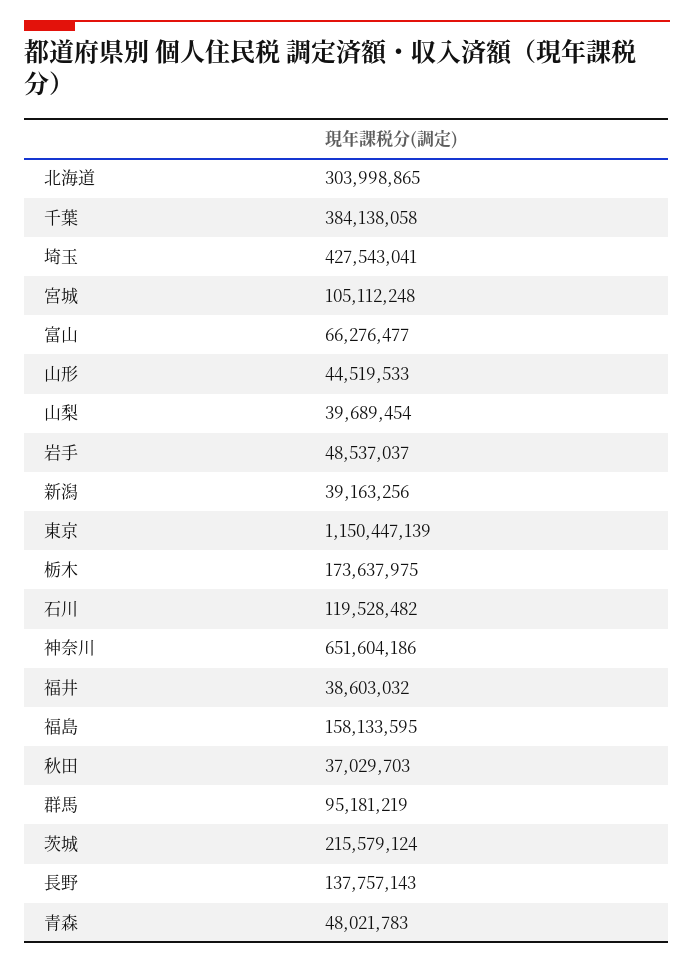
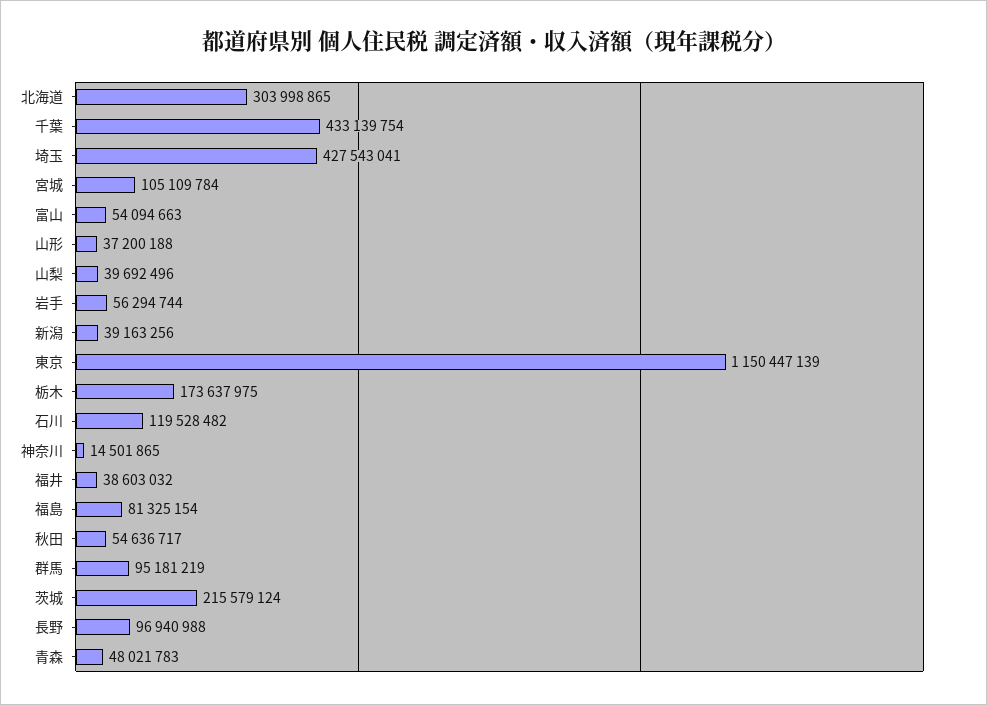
  {
    "北海道": 303998865,
-   "千葉": 384138058,
+   "千葉": 433139754,
    "埼玉": 427543041,
-   "宮城": 105112248,
+   "宮城": 105109784,
-   "富山": 66276477,
+   "富山": 54094663,
-   "山形": 44519533,
+   "山形": 37200188,
-   "山梨": 39689454,
+   "山梨": 39692496,
-   "岩手": 48537037,
+   "岩手": 56294744,
    "新潟": 39163256,
    "東京": 1150447139,
    "栃木": 173637975,
    "石川": 119528482,
-   "神奈川": 651604186,
+   "神奈川": 14501865,
    "福井": 38603032,
-   "福島": 158133595,
+   "福島": 81325154,
-   "秋田": 37029703,
+   "秋田": 54636717,
    "群馬": 95181219,
    "茨城": 215579124,
-   "長野": 137757143,
+   "長野": 96940988,
    "青森": 48021783
  }

